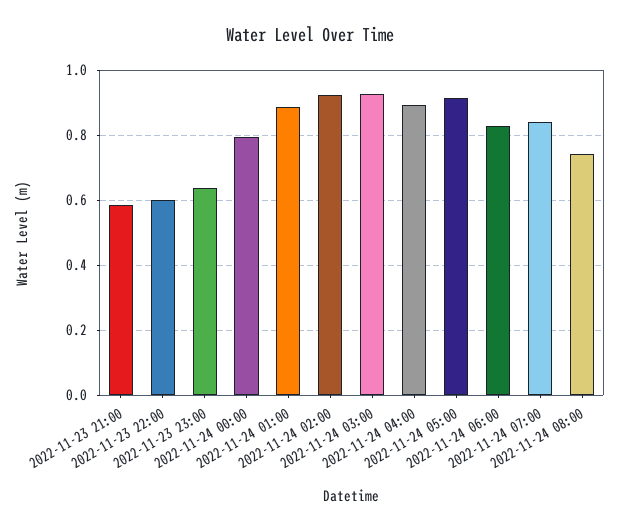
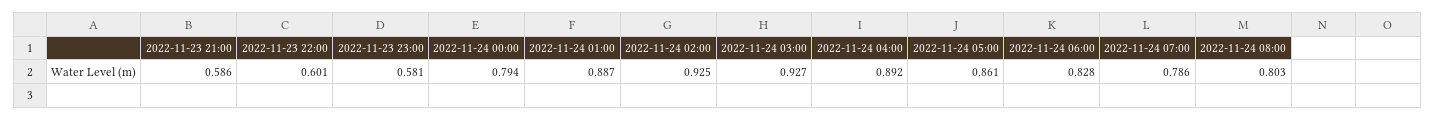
  {
    "2022-11-23 21:00": 0.586,
    "2022-11-23 22:00": 0.601,
-   "2022-11-23 23:00": 0.64,
+   "2022-11-23 23:00": 0.581,
    "2022-11-24 00:00": 0.794,
    "2022-11-24 01:00": 0.887,
    "2022-11-24 02:00": 0.925,
    "2022-11-24 03:00": 0.927,
    "2022-11-24 04:00": 0.892,
-   "2022-11-24 05:00": 0.92,
+   "2022-11-24 05:00": 0.861,
    "2022-11-24 06:00": 0.828,
-   "2022-11-24 07:00": 0.84,
+   "2022-11-24 07:00": 0.786,
-   "2022-11-24 08:00": 0.74
+   "2022-11-24 08:00": 0.803
  }

